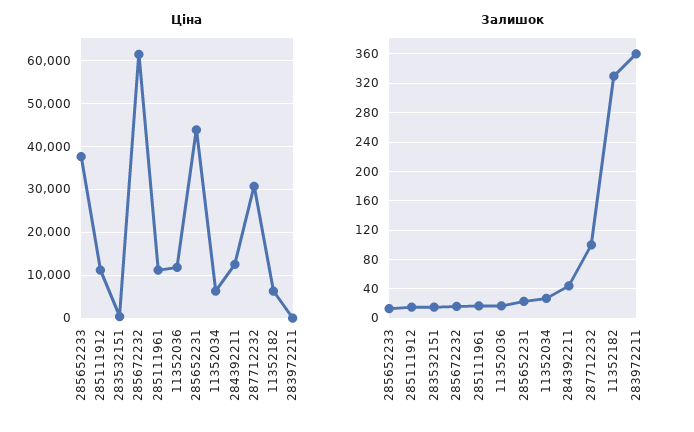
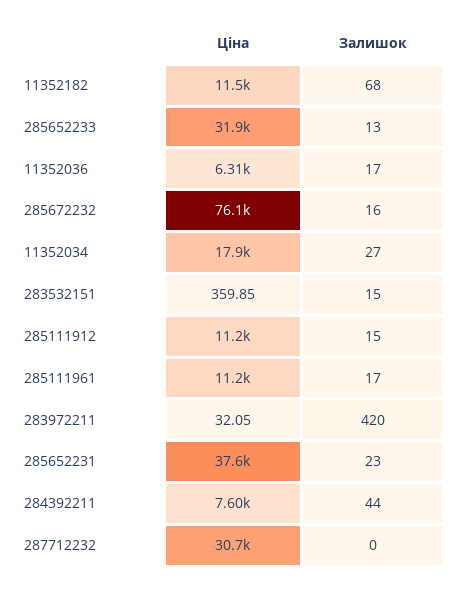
  {
    "Ціна": {
-     "285652233": 38000,
+     "285652233": 31900,
      "285111912": 11200,
      "283532151": 359.85,
-     "285672232": 62000,
+     "285672232": 76100,
      "285111961": 11200,
-     "11352036": 12000,
+     "11352036": 6310,
-     "285652231": 44000,
+     "285652231": 37600,
-     "11352034": 6000,
+     "11352034": 17900,
-     "284392211": 12000,
+     "284392211": 7600,
      "287712232": 30700,
-     "11352182": 6000,
+     "11352182": 11500,
      "283972211": 32.05
    },
    "Залишок": {
      "285652233": 13,
      "285111912": 15,
      "283532151": 15,
      "285672232": 16,
      "285111961": 17,
      "11352036": 17,
      "285652231": 23,
      "11352034": 27,
      "284392211": 44,
-     "287712232": 100,
+     "287712232": 0,
-     "11352182": 330,
+     "11352182": 68,
-     "283972211": 360
+     "283972211": 420
    }
  }

